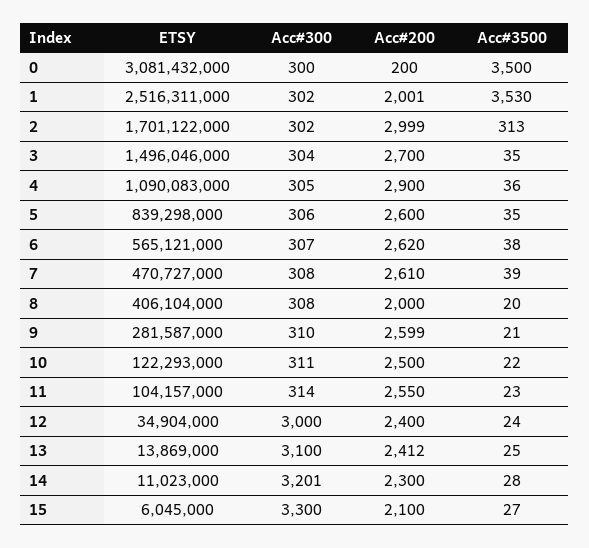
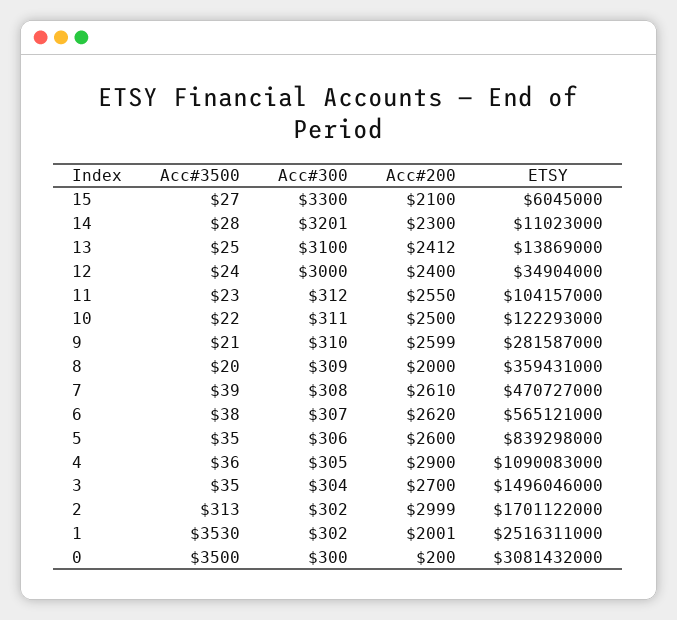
  {
    "ETSY": {
      "0": 3081432000,
      "1": 2516311000,
      "2": 1701122000,
      "3": 1496046000,
      "4": 1090083000,
      "5": 839298000,
      "6": 565121000,
      "7": 470727000,
-     "8": 406104000,
+     "8": 359431000,
      "9": 281587000,
      "10": 122293000,
      "11": 104157000,
      "12": 34904000,
      "13": 13869000,
      "14": 11023000,
      "15": 6045000
    },
    "Acc#300": {
      "0": 300,
      "1": 302,
      "2": 302,
      "3": 304,
      "4": 305,
      "5": 306,
      "6": 307,
      "7": 308,
-     "8": 308,
+     "8": 309,
      "9": 310,
      "10": 311,
-     "11": 314,
+     "11": 312,
      "12": 3000,
      "13": 3100,
      "14": 3201,
      "15": 3300
    },
    "Acc#200": {
      "0": 200,
      "1": 2001,
      "2": 2999,
      "3": 2700,
      "4": 2900,
      "5": 2600,
      "6": 2620,
      "7": 2610,
      "8": 2000,
      "9": 2599,
      "10": 2500,
      "11": 2550,
      "12": 2400,
      "13": 2412,
      "14": 2300,
      "15": 2100
    },
    "Acc#3500": {
      "0": 3500,
      "1": 3530,
      "2": 313,
      "3": 35,
      "4": 36,
      "5": 35,
      "6": 38,
      "7": 39,
      "8": 20,
      "9": 21,
      "10": 22,
      "11": 23,
      "12": 24,
      "13": 25,
      "14": 28,
      "15": 27
    }
  }

